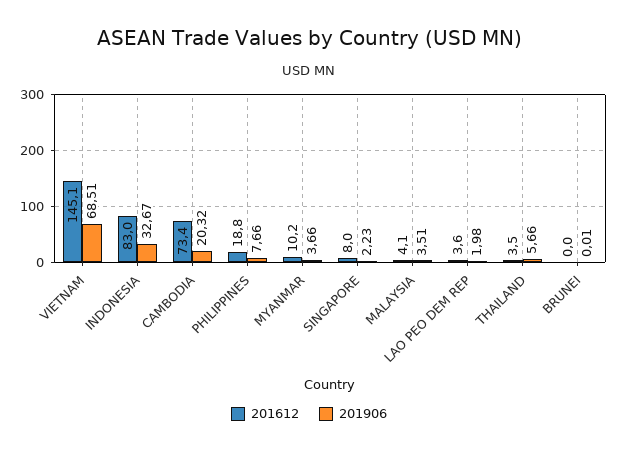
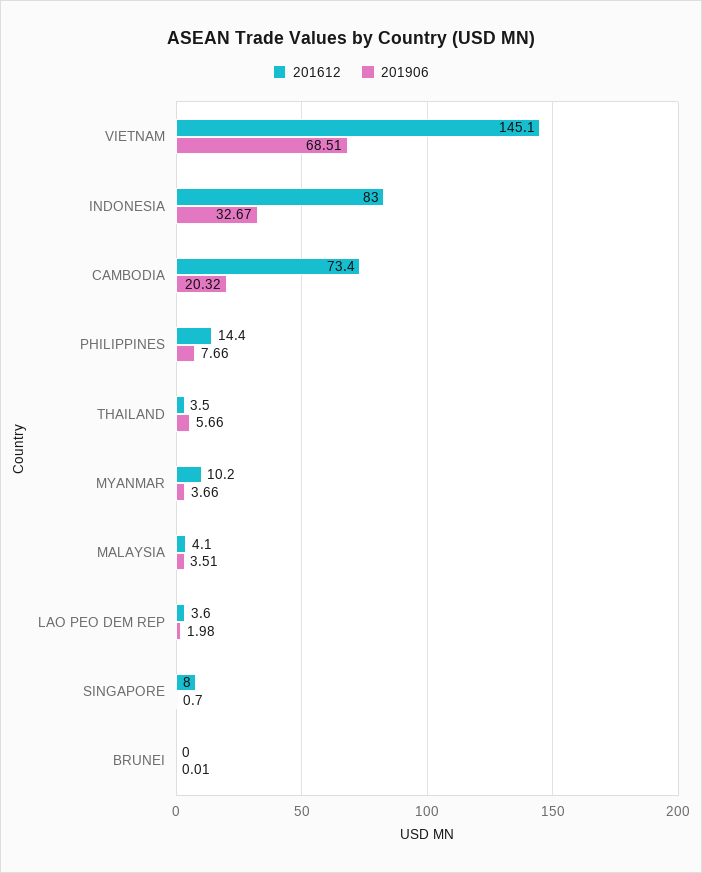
  {
    "201612": {
      "VIETNAM": 145.1,
      "INDONESIA": 83,
      "CAMBODIA": 73.4,
-     "PHILIPPINES": 18.8,
+     "PHILIPPINES": 14.4,
      "MYANMAR": 10.2,
      "SINGAPORE": 8,
      "MALAYSIA": 4.1,
      "LAO PEO DEM REP": 3.6,
      "THAILAND": 3.5,
      "BRUNEI": 0
    },
    "201906": {
      "VIETNAM": 68.51,
      "INDONESIA": 32.67,
      "CAMBODIA": 20.32,
      "PHILIPPINES": 7.66,
      "MYANMAR": 3.66,
-     "SINGAPORE": 2.23,
+     "SINGAPORE": 0.7,
      "MALAYSIA": 3.51,
      "LAO PEO DEM REP": 1.98,
      "THAILAND": 5.66,
      "BRUNEI": 0.01
    }
  }

